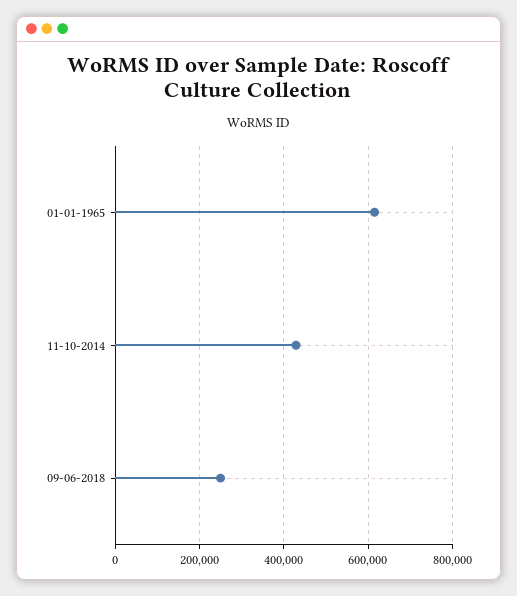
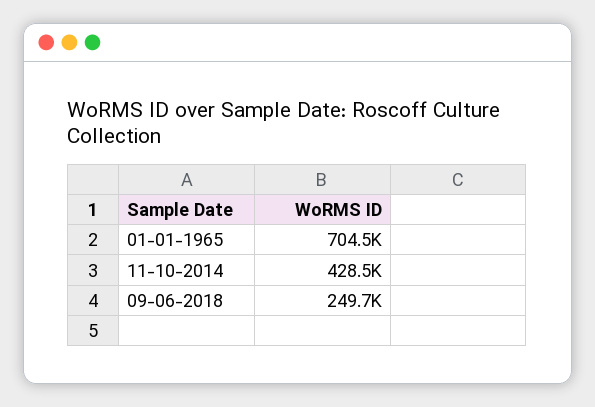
  {
-   "01-01-1965": 620000,
+   "01-01-1965": 704500,
    "11-10-2014": 428500,
    "09-06-2018": 249700
  }

